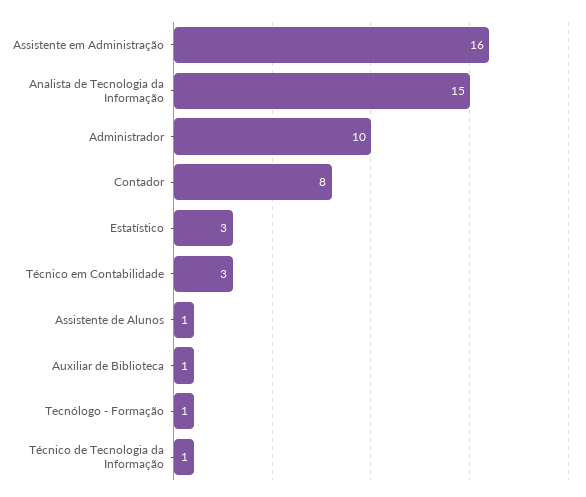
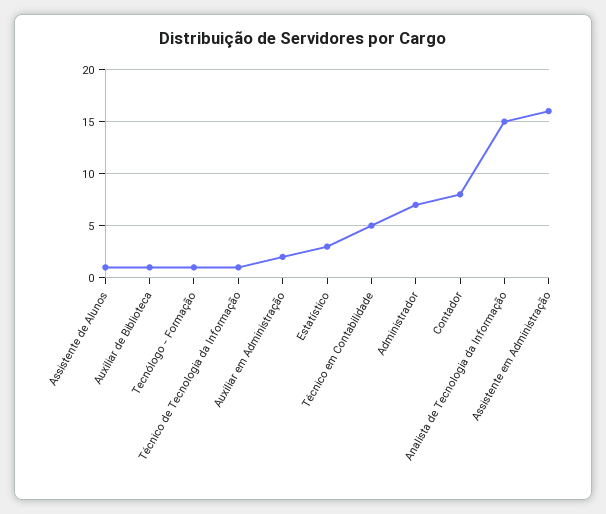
  {
    "Assistente em Administração": 16,
    "Analista de Tecnologia da Informação": 15,
-   "Administrador": 10,
+   "Administrador": 7,
    "Contador": 8,
    "Estatístico": 3,
-   "Técnico em Contabilidade": 3,
+   "Técnico em Contabilidade": 5,
    "Assistente de Alunos": 1,
    "Auxiliar de Biblioteca": 1,
    "Tecnólogo - Formação": 1,
-   "Técnico de Tecnologia da Informação": 1
+   "Técnico de Tecnologia da Informação": 1,
+   "Auxiliar em Administração": 2
  }

